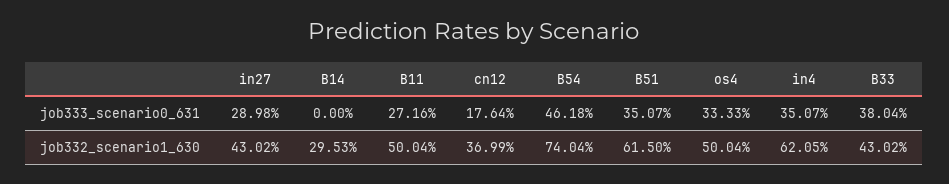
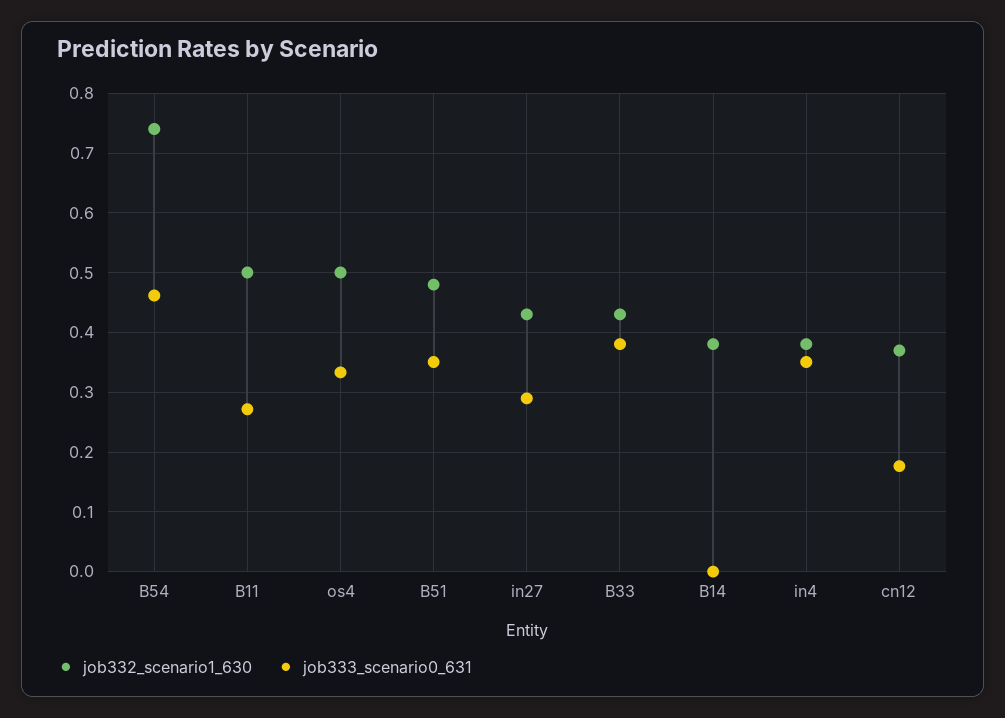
  {
    "job333_scenario0_631": {
      "in27": 0.2898,
      "B14": 0,
      "B11": 0.2716,
      "cn12": 0.1764,
      "B54": 0.4618,
      "B51": 0.3507,
      "os4": 0.3333,
      "in4": 0.3507,
      "B33": 0.3804
    },
    "job332_scenario1_630": {
      "in27": 0.4302,
-     "B14": 0.2953,
+     "B14": 0.38,
      "B11": 0.5004,
      "cn12": 0.3699,
      "B54": 0.7404,
-     "B51": 0.615,
+     "B51": 0.48,
      "os4": 0.5004,
-     "in4": 0.6205,
+     "in4": 0.38,
      "B33": 0.4302
    }
  }

